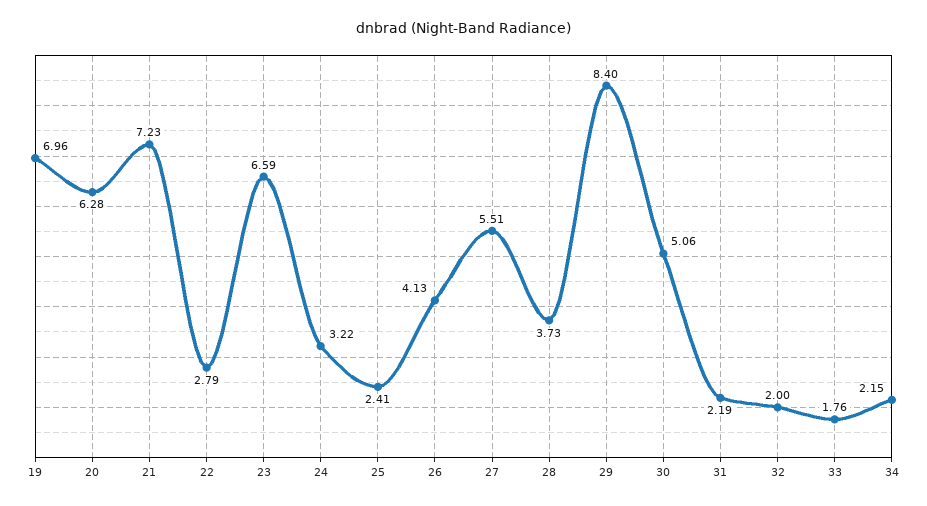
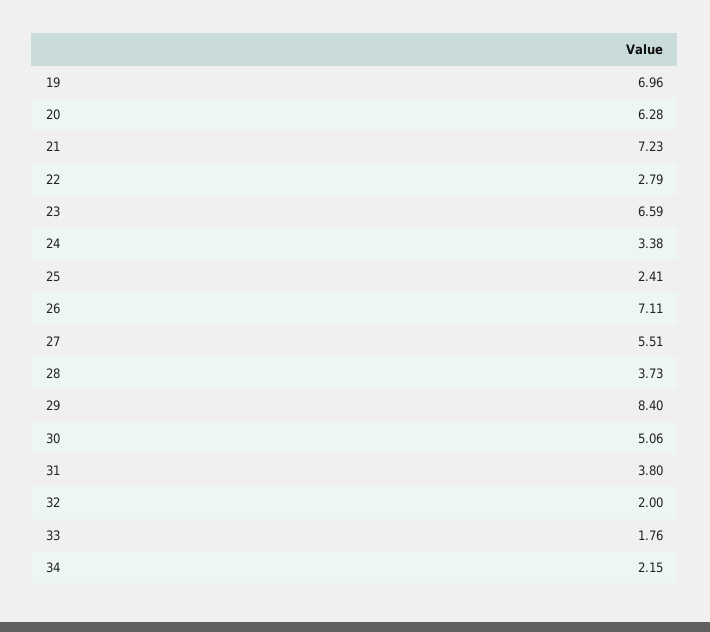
  {
    "19": 6.96,
    "20": 6.28,
    "21": 7.23,
    "22": 2.79,
    "23": 6.59,
-   "24": 3.22,
+   "24": 3.38,
    "25": 2.41,
-   "26": 4.13,
+   "26": 7.11,
    "27": 5.51,
    "28": 3.73,
    "29": 8.4,
    "30": 5.06,
-   "31": 2.19,
+   "31": 3.8,
    "32": 2,
    "33": 1.76,
    "34": 2.15
  }

